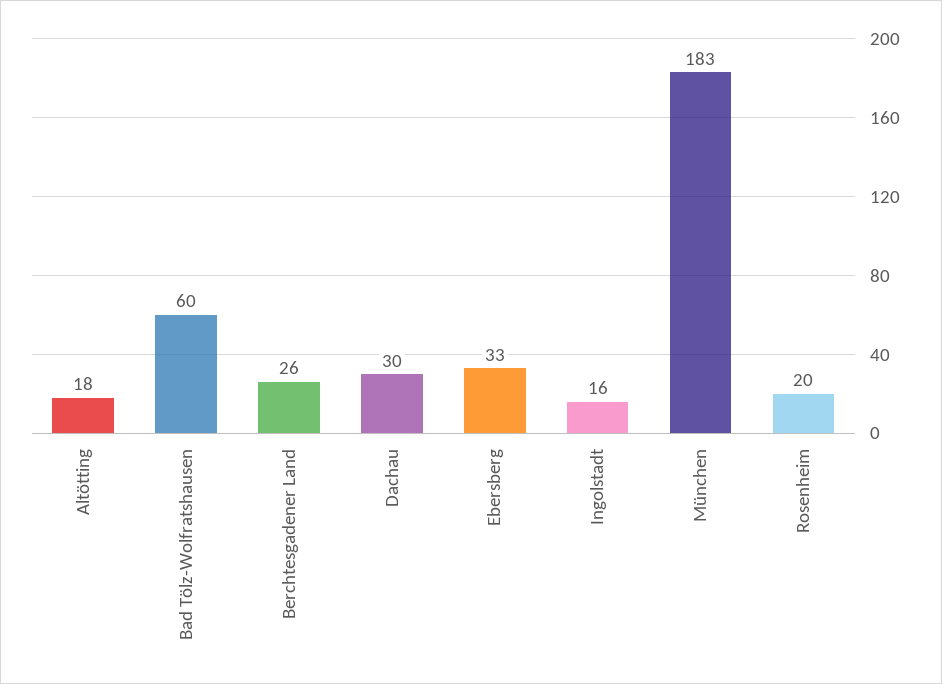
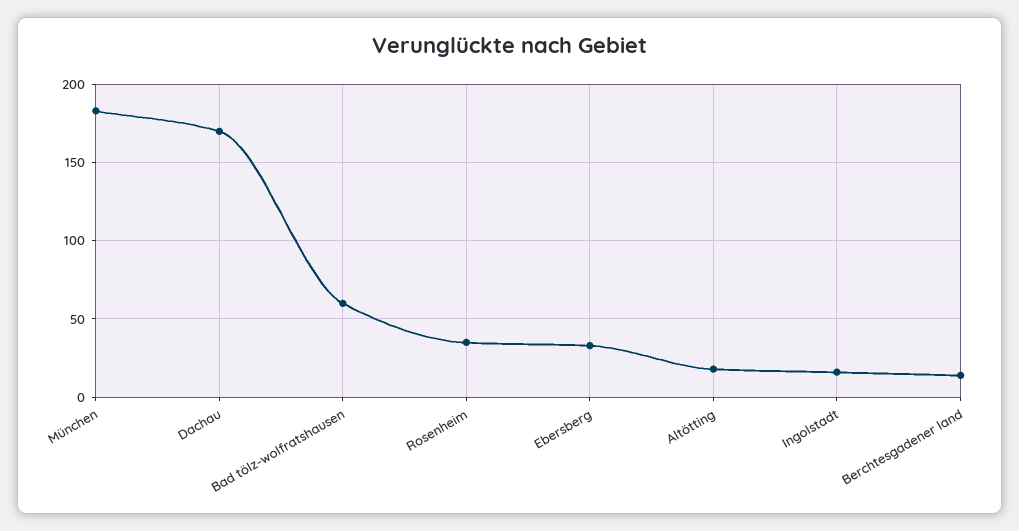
  {
    "Altötting": 18,
    "Bad Tölz-Wolfratshausen": 60,
-   "Berchtesgadener Land": 26,
+   "Berchtesgadener Land": 15,
-   "Dachau": 30,
+   "Dachau": 170,
    "Ebersberg": 33,
    "Ingolstadt": 16,
    "München": 183,
-   "Rosenheim": 20
+   "Rosenheim": 35
  }

